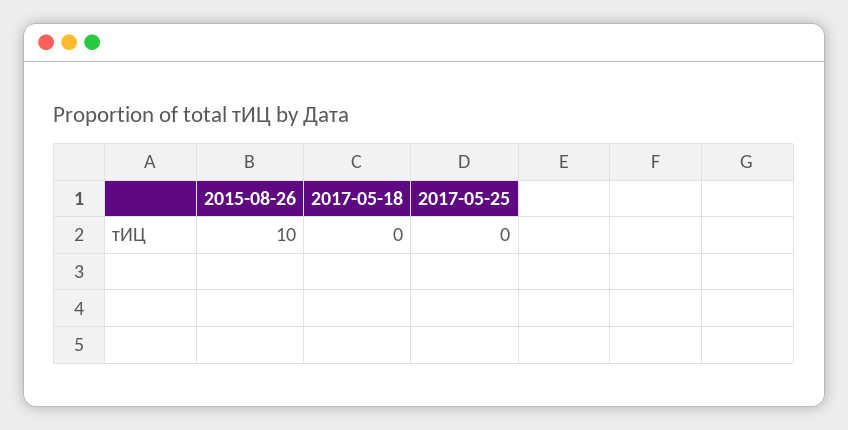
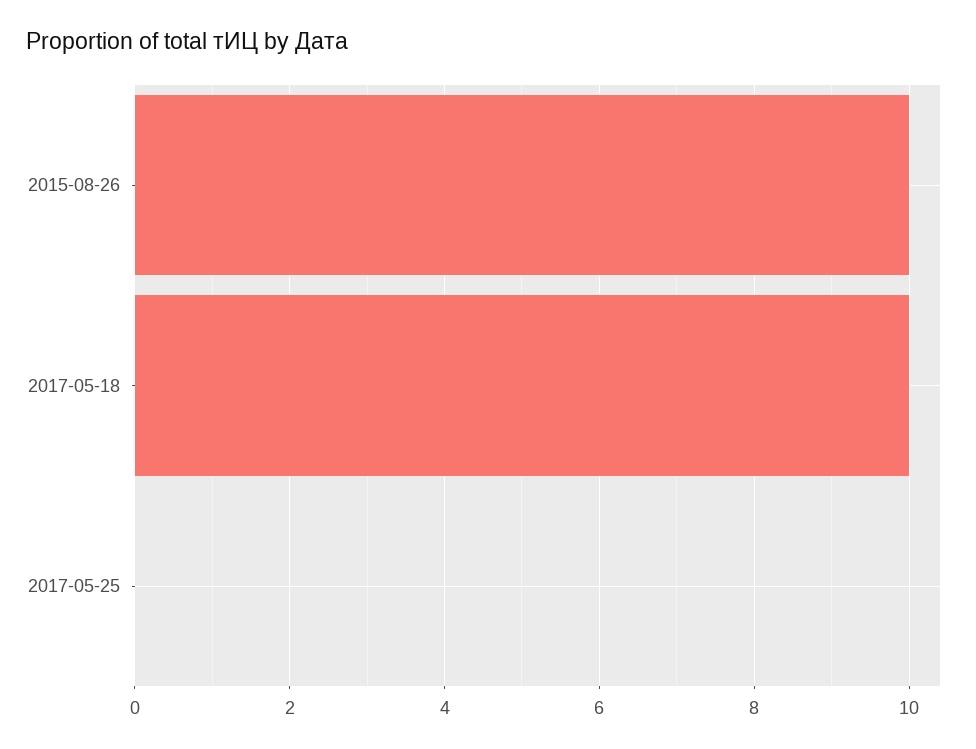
  {
    "2015-08-26": 10,
-   "2017-05-18": 0,
+   "2017-05-18": 10,
    "2017-05-25": 0
  }

